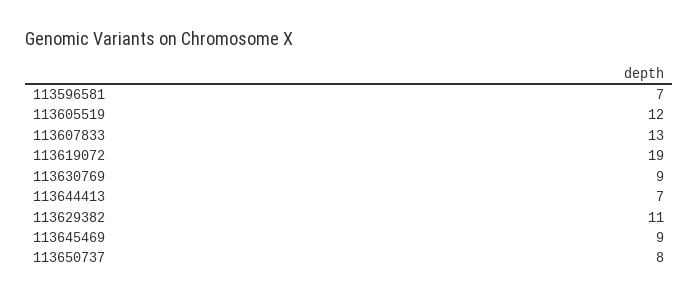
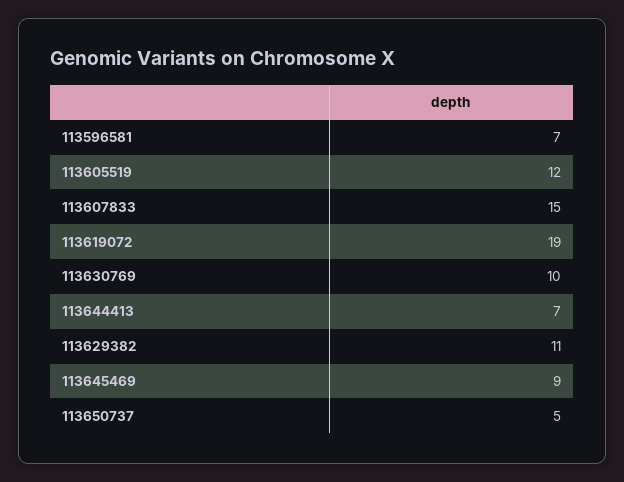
  {
    "113596581": 7,
    "113605519": 12,
-   "113607833": 13,
+   "113607833": 15,
    "113619072": 19,
-   "113630769": 9,
+   "113630769": 10,
    "113644413": 7,
    "113629382": 11,
    "113645469": 9,
-   "113650737": 8
+   "113650737": 5
  }

